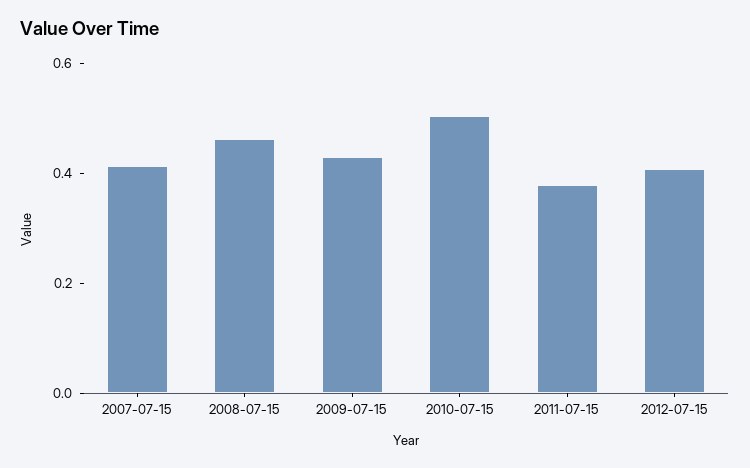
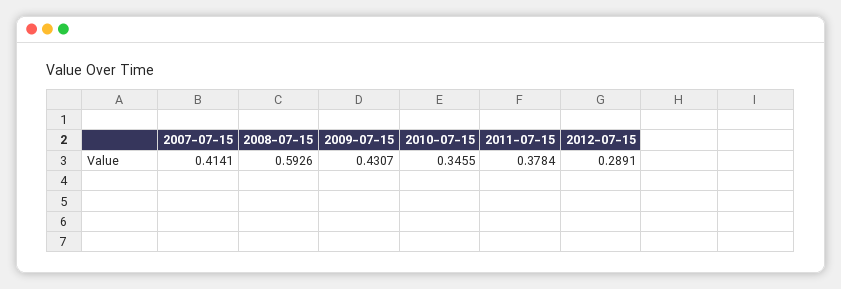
  {
    "2007-07-15": 0.4141,
-   "2008-07-15": 0.45,
+   "2008-07-15": 0.5926,
    "2009-07-15": 0.4307,
-   "2010-07-15": 0.5,
+   "2010-07-15": 0.3455,
    "2011-07-15": 0.3784,
-   "2012-07-15": 0.4
+   "2012-07-15": 0.2891
  }

